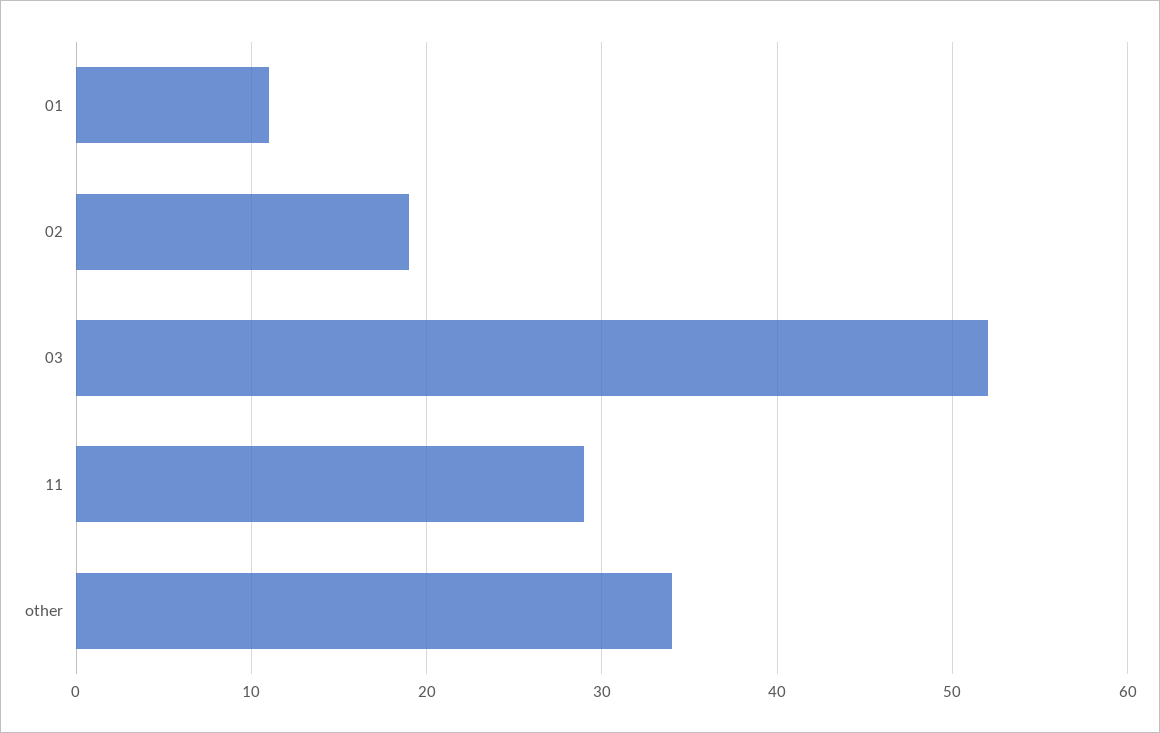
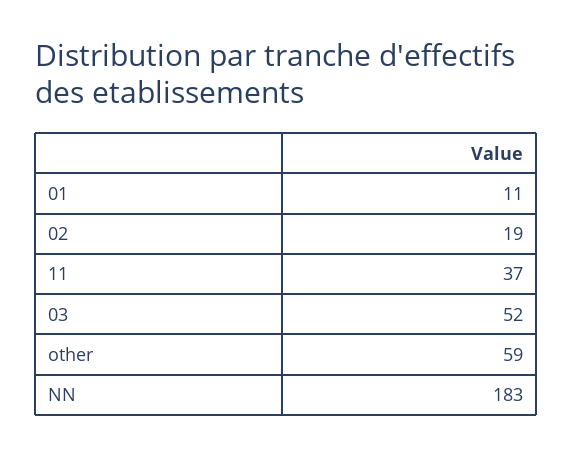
  {
    "01": 11,
    "02": 19,
    "03": 52,
-   "11": 29,
+   "11": 37,
-   "other": 34
+   "other": 59,
+   "NN": 183
  }

